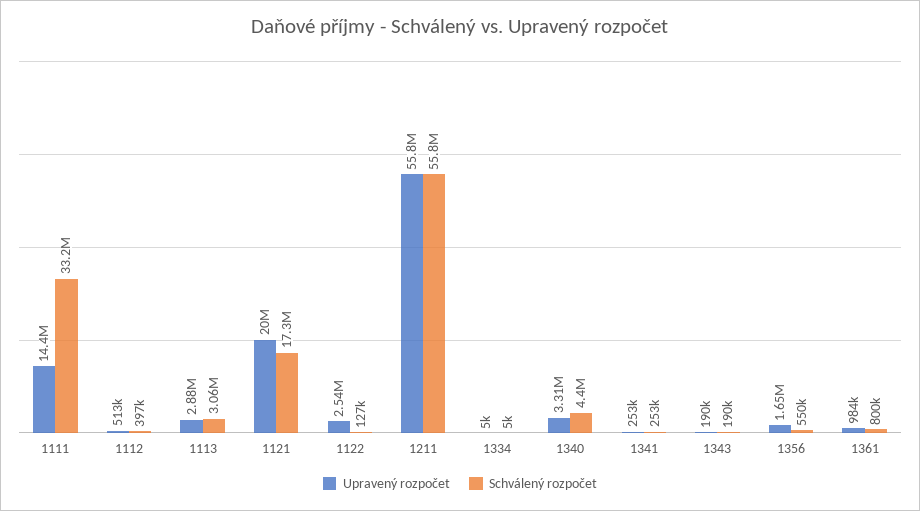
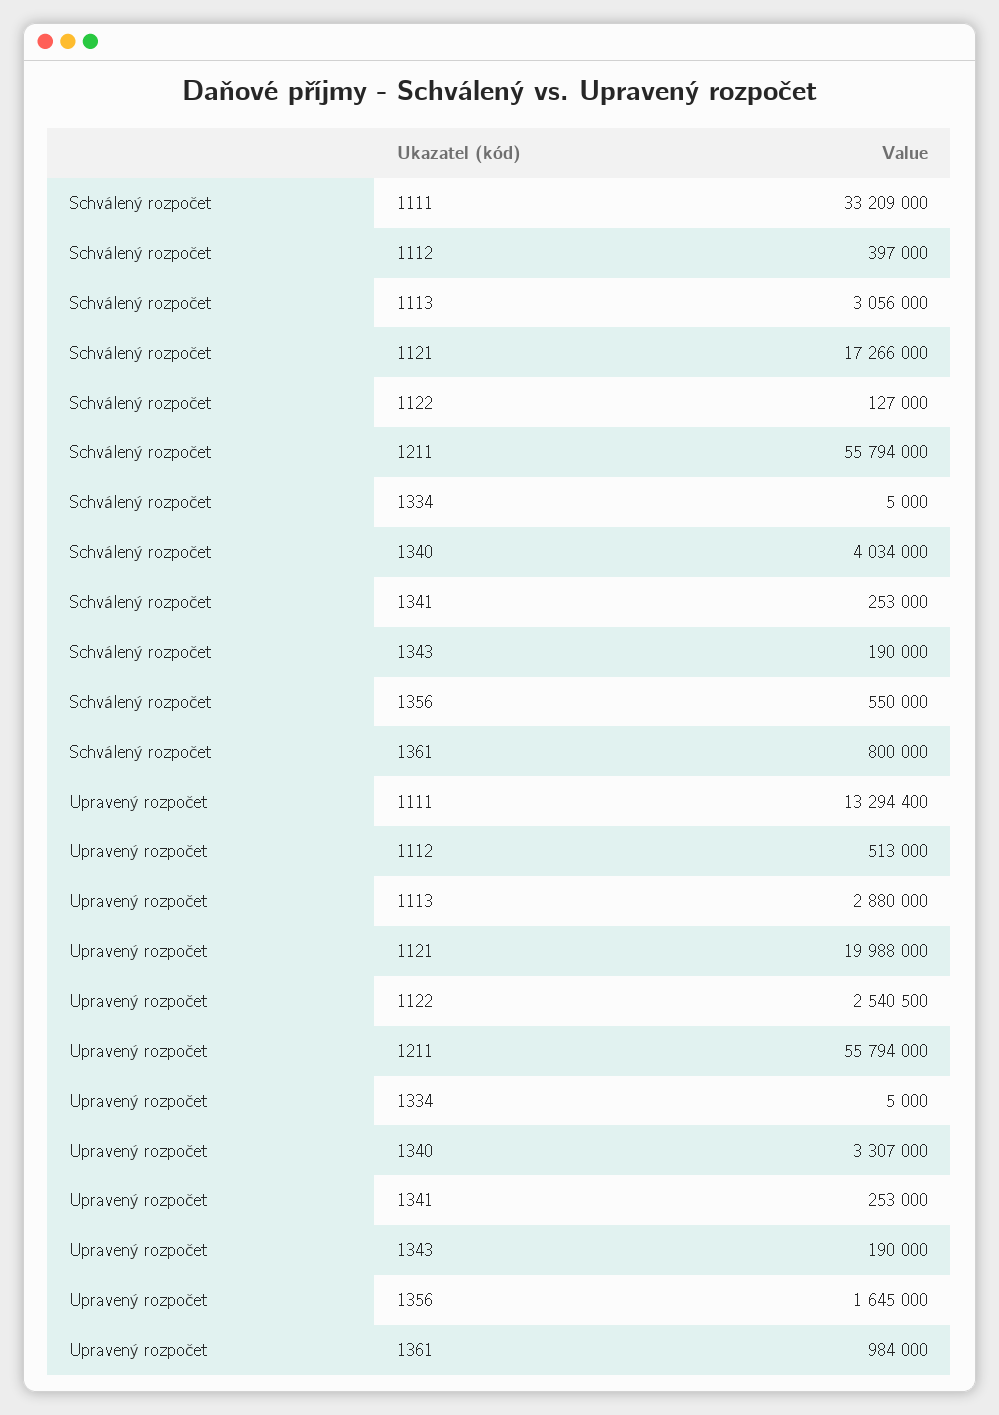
  {
    "Upravený rozpočet": {
-     "1111": 14400000,
+     "1111": 13294400,
      "1112": 513000,
      "1113": 2880000,
      "1121": 19988000,
      "1122": 2540500,
      "1211": 55794000,
      "1334": 5000,
      "1340": 3307000,
      "1341": 253000,
      "1343": 190000,
      "1356": 1645000,
      "1361": 984000
    },
    "Schválený rozpočet": {
      "1111": 33209000,
      "1112": 397000,
      "1113": 3056000,
      "1121": 17266000,
      "1122": 127000,
      "1211": 55794000,
      "1334": 5000,
-     "1340": 4400000,
+     "1340": 4034000,
      "1341": 253000,
      "1343": 190000,
      "1356": 550000,
      "1361": 800000
    }
  }

